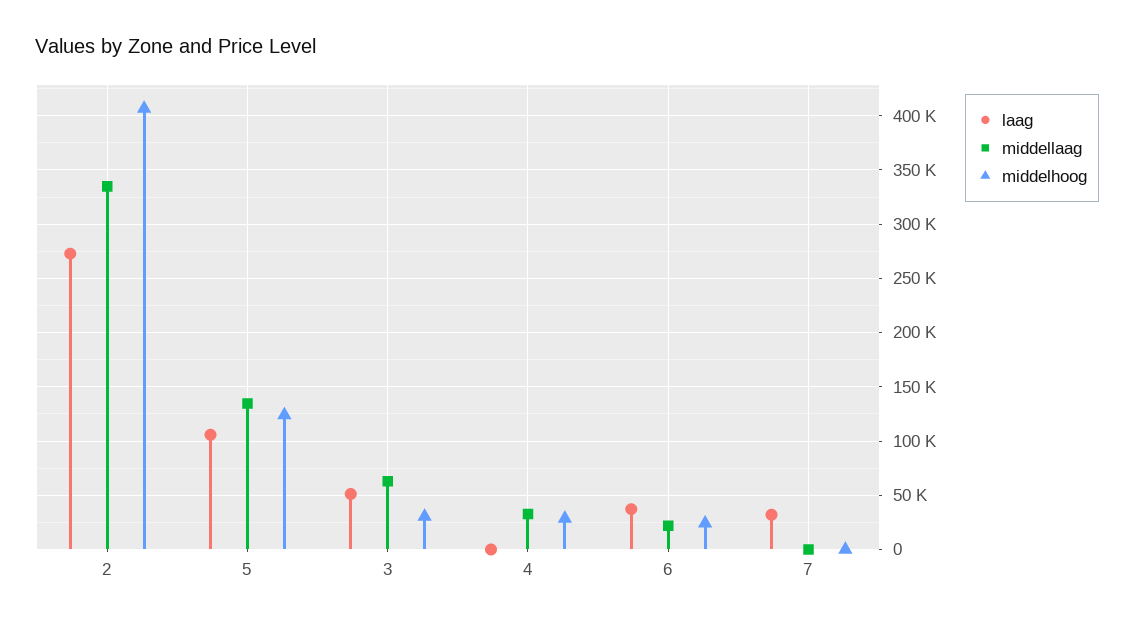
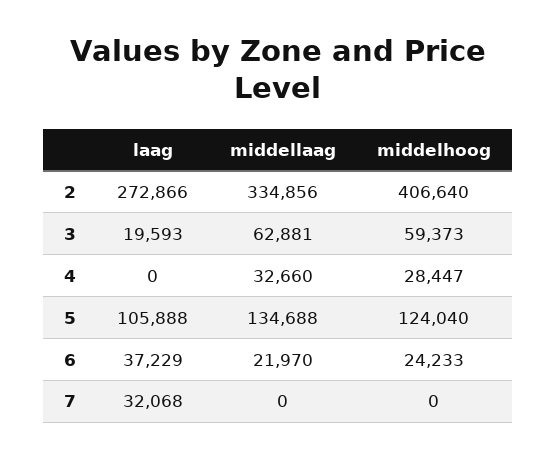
  {
    "laag": {
      "2": 272866,
      "5": 105888,
-     "3": 50000,
+     "3": 19593,
      "4": 0,
      "6": 37229,
      "7": 32068
    },
    "middellaag": {
      "2": 334856,
      "5": 134688,
      "3": 62881,
      "4": 32660,
      "6": 21970,
      "7": 0
    },
    "middelhoog": {
      "2": 406640,
      "5": 124040,
-     "3": 30000,
+     "3": 59373,
      "4": 28447,
      "6": 24233,
      "7": 0
    }
  }

